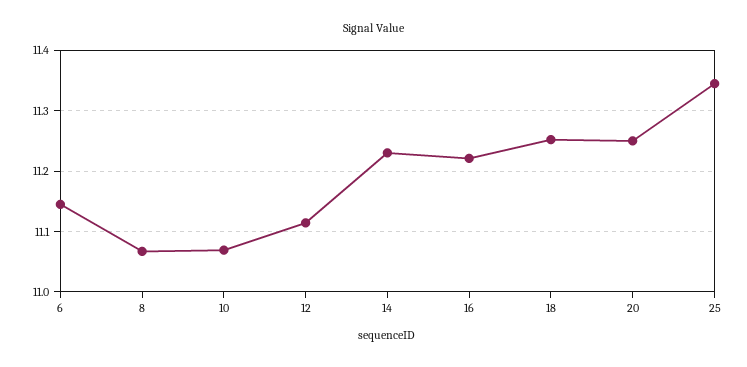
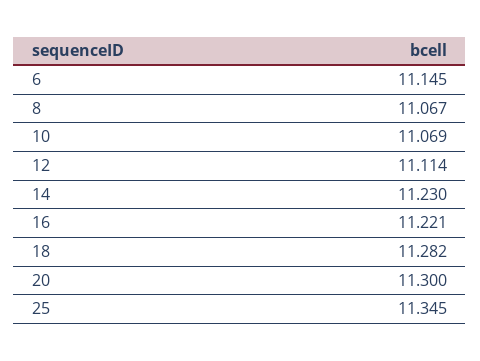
  {
    "6": 11.145,
    "8": 11.067,
    "10": 11.069,
    "12": 11.114,
    "14": 11.23,
    "16": 11.221,
-   "18": 11.25,
+   "18": 11.282,
-   "20": 11.25,
+   "20": 11.3,
    "25": 11.345
  }

